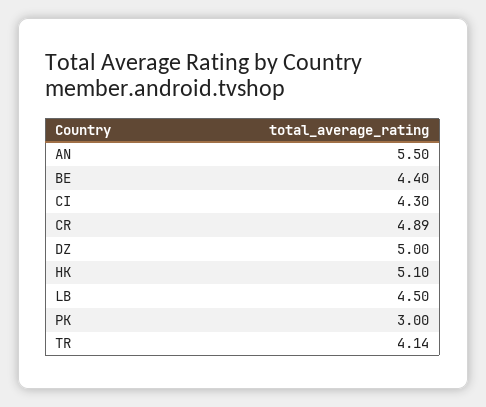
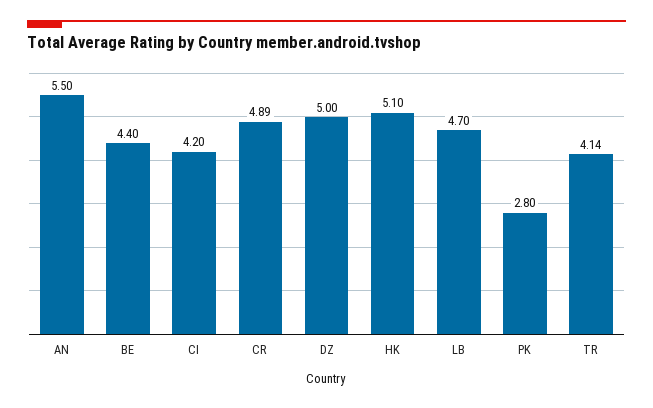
  {
    "AN": 5.5,
    "BE": 4.4,
-   "CI": 4.3,
+   "CI": 4.2,
    "CR": 4.89,
    "DZ": 5,
    "HK": 5.1,
-   "LB": 4.5,
+   "LB": 4.7,
-   "PK": 3,
+   "PK": 2.8,
    "TR": 4.14
  }

